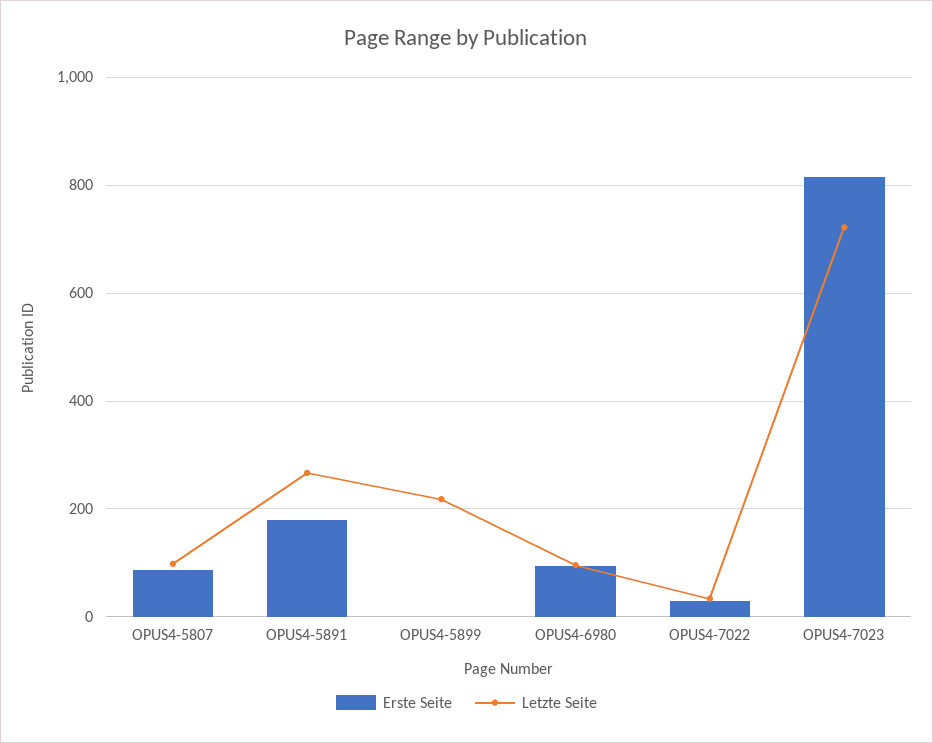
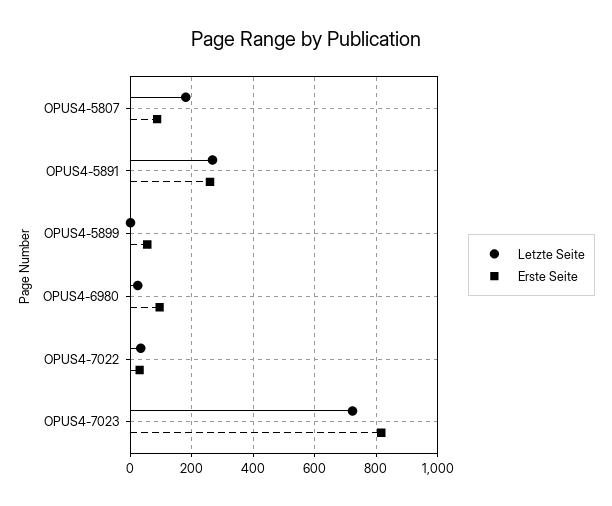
  {
    "Erste Seite": {
      "OPUS4-5807": 80,
-     "OPUS4-5891": 180,
+     "OPUS4-5891": 260,
-     "OPUS4-5899": 0,
+     "OPUS4-5899": 60,
      "OPUS4-6980": 100,
      "OPUS4-7022": 40,
      "OPUS4-7023": 820
    },
    "Letzte Seite": {
-     "OPUS4-5807": 100,
+     "OPUS4-5807": 180,
      "OPUS4-5891": 260,
-     "OPUS4-5899": 220,
+     "OPUS4-5899": 0,
-     "OPUS4-6980": 100,
+     "OPUS4-6980": 20,
      "OPUS4-7022": 40,
      "OPUS4-7023": 720
    }
  }

